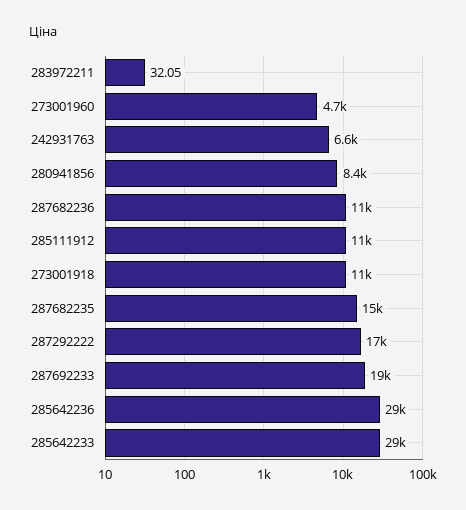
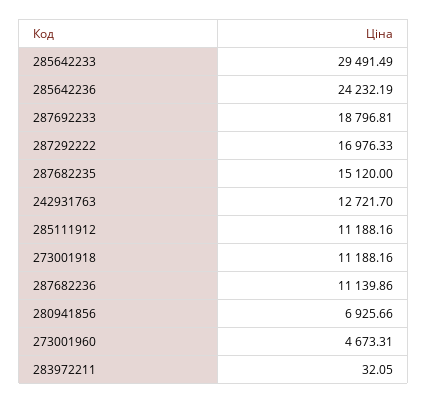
  {
    "283972211": 32.05,
    "273001960": 4673.31,
-   "242931763": 6600,
+   "242931763": 12721.7,
-   "280941856": 8400,
+   "280941856": 6925.66,
    "287682236": 11139.86,
    "285111912": 11188.16,
    "273001918": 11188.16,
    "287682235": 15120,
    "287292222": 16976.33,
    "287692233": 18796.81,
-   "285642236": 29000,
+   "285642236": 24232.19,
    "285642233": 29491.49
  }

